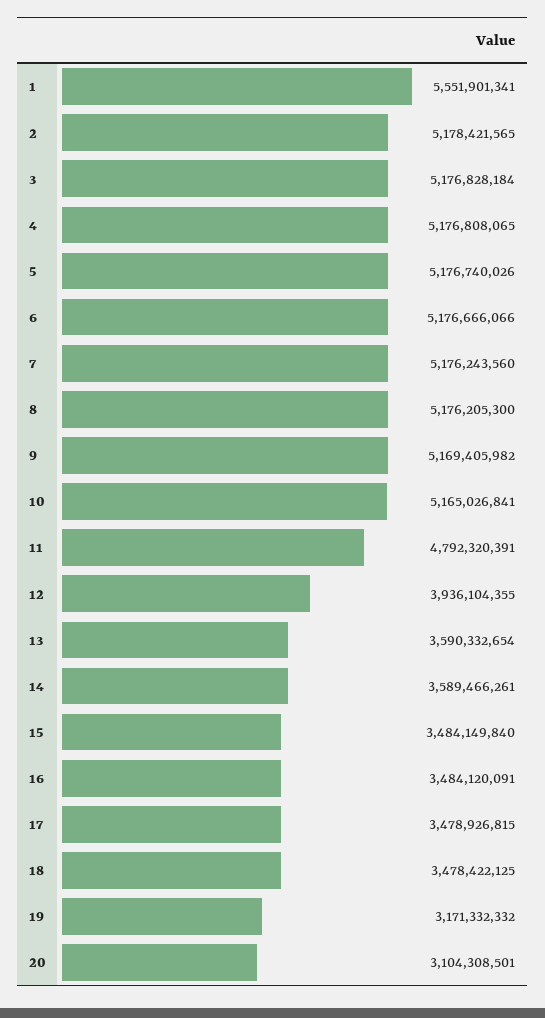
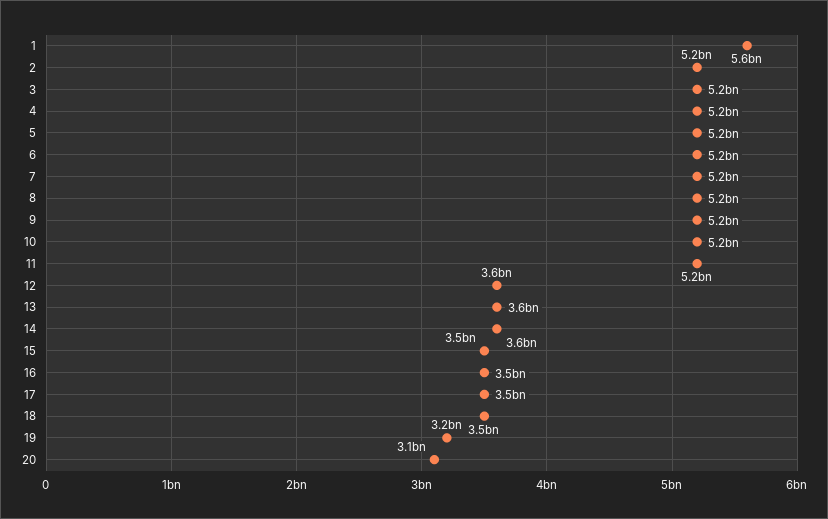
  {
    "1": 5551901341,
    "2": 5178421565,
    "3": 5176828184,
    "4": 5176808065,
    "5": 5176740026,
    "6": 5176666066,
    "7": 5176243560,
    "8": 5176205300,
    "9": 5169405982,
    "10": 5165026841,
-   "11": 4792320391,
+   "11": 5200000000,
-   "12": 3936104355,
+   "12": 3600000000,
    "13": 3590332654,
    "14": 3589466261,
    "15": 3484149840,
    "16": 3484120091,
    "17": 3478926815,
    "18": 3478422125,
    "19": 3171332332,
    "20": 3104308501
  }

